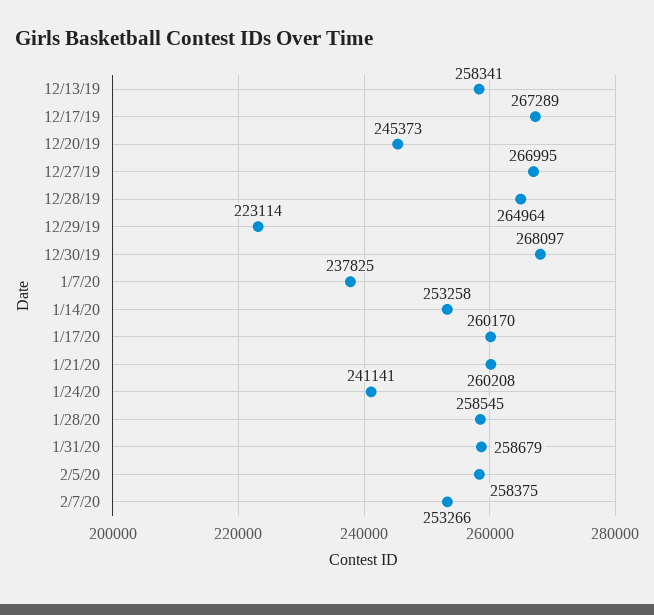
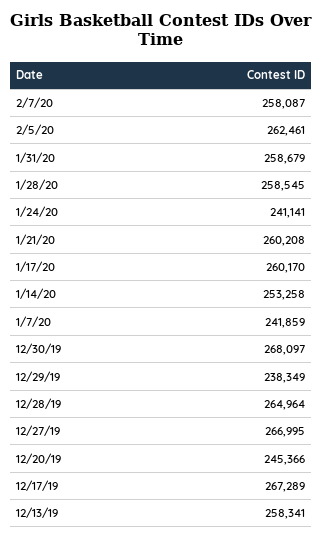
  {
    "12/13/19": 258341,
    "12/17/19": 267289,
-   "12/20/19": 245373,
+   "12/20/19": 245366,
    "12/27/19": 266995,
    "12/28/19": 264964,
-   "12/29/19": 223114,
+   "12/29/19": 238349,
    "12/30/19": 268097,
-   "1/7/20": 237825,
+   "1/7/20": 241859,
    "1/14/20": 253258,
    "1/17/20": 260170,
    "1/21/20": 260208,
    "1/24/20": 241141,
    "1/28/20": 258545,
    "1/31/20": 258679,
-   "2/5/20": 258375,
+   "2/5/20": 262461,
-   "2/7/20": 253266
+   "2/7/20": 258087
  }

